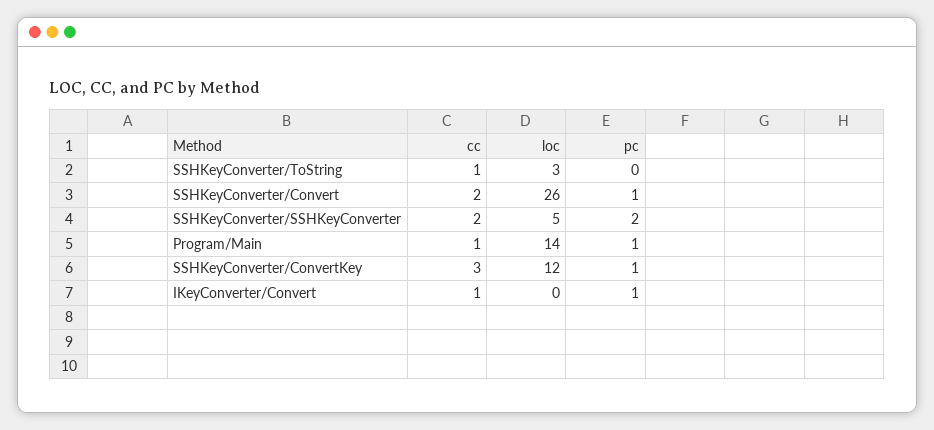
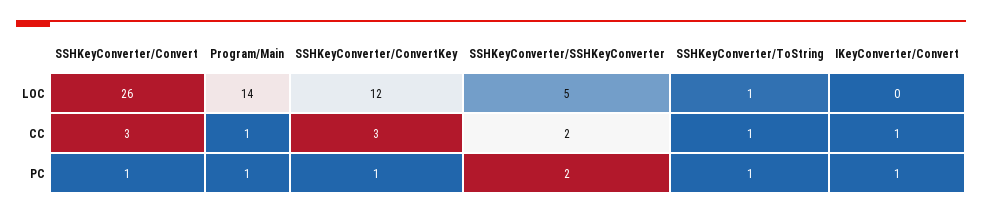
  {
    "cc": {
      "SSHKeyConverter/ToString": 1,
-     "SSHKeyConverter/Convert": 2,
+     "SSHKeyConverter/Convert": 3,
      "SSHKeyConverter/SSHKeyConverter": 2,
      "Program/Main": 1,
      "SSHKeyConverter/ConvertKey": 3,
      "IKeyConverter/Convert": 1
    },
    "loc": {
-     "SSHKeyConverter/ToString": 3,
+     "SSHKeyConverter/ToString": 1,
      "SSHKeyConverter/Convert": 26,
      "SSHKeyConverter/SSHKeyConverter": 5,
      "Program/Main": 14,
      "SSHKeyConverter/ConvertKey": 12,
      "IKeyConverter/Convert": 0
    },
    "pc": {
-     "SSHKeyConverter/ToString": 0,
+     "SSHKeyConverter/ToString": 1,
      "SSHKeyConverter/Convert": 1,
      "SSHKeyConverter/SSHKeyConverter": 2,
      "Program/Main": 1,
      "SSHKeyConverter/ConvertKey": 1,
      "IKeyConverter/Convert": 1
    }
  }

